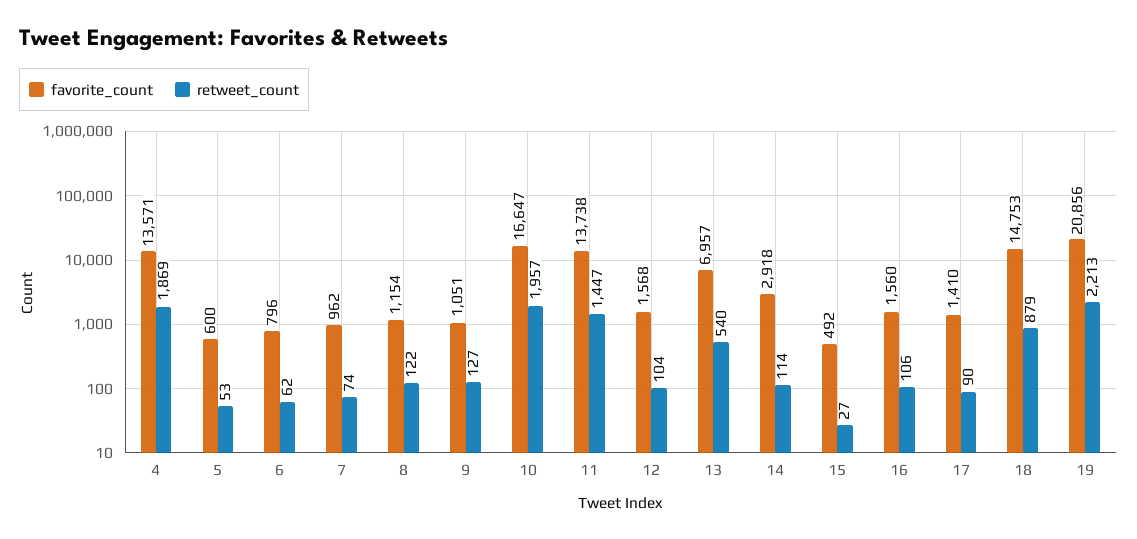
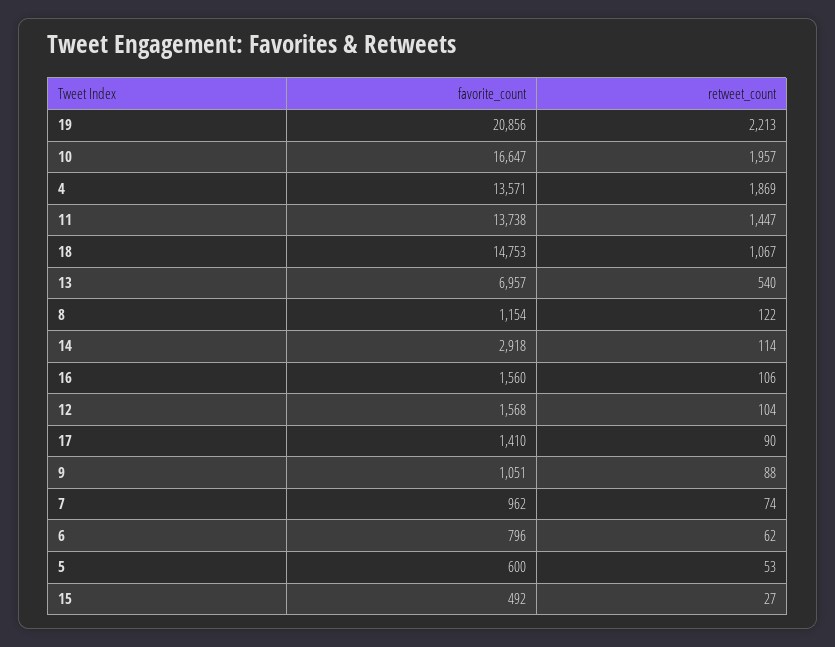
  {
    "favorite_count": {
      "4": 13571,
      "5": 600,
      "6": 796,
      "7": 962,
      "8": 1154,
      "9": 1051,
      "10": 16647,
      "11": 13738,
      "12": 1568,
      "13": 6957,
      "14": 2918,
      "15": 492,
      "16": 1560,
      "17": 1410,
      "18": 14753,
      "19": 20856
    },
    "retweet_count": {
      "4": 1869,
      "5": 53,
      "6": 62,
      "7": 74,
      "8": 122,
-     "9": 127,
+     "9": 88,
      "10": 1957,
      "11": 1447,
      "12": 104,
      "13": 540,
      "14": 114,
      "15": 27,
      "16": 106,
      "17": 90,
-     "18": 879,
+     "18": 1067,
      "19": 2213
    }
  }

